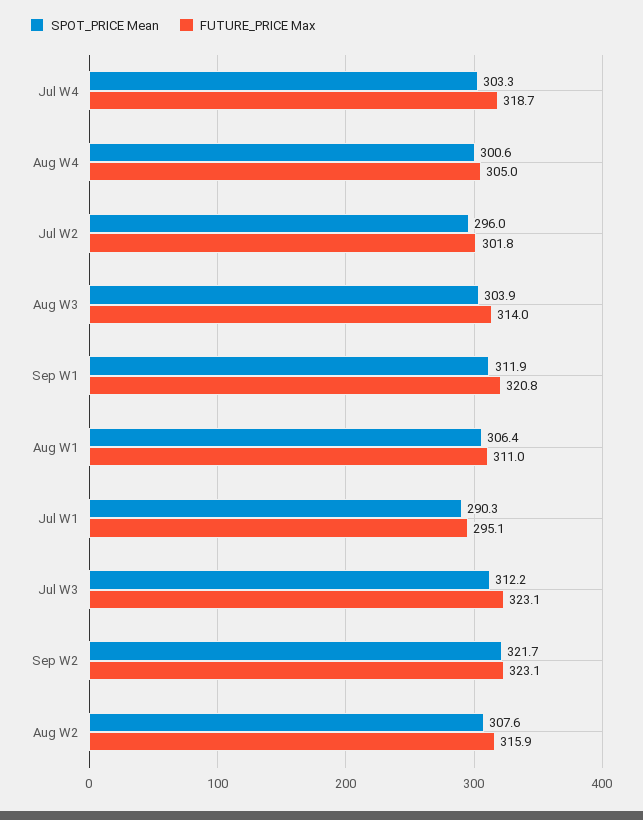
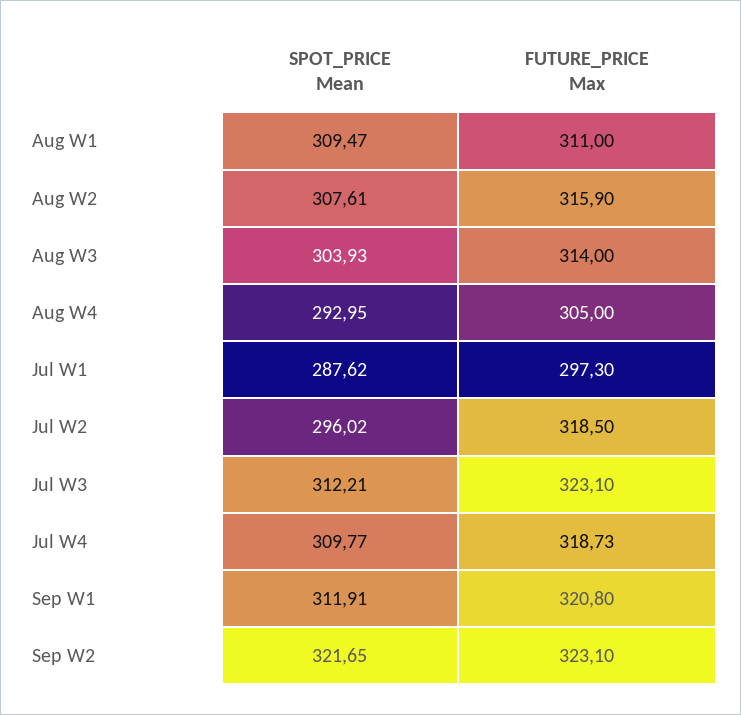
  {
    "SPOT_PRICE Mean": {
-     "Jul W4": 303.3,
+     "Jul W4": 309.77,
-     "Aug W4": 300.6,
+     "Aug W4": 292.95,
      "Jul W2": 296.02,
      "Aug W3": 303.93,
      "Sep W1": 311.91,
-     "Aug W1": 306.4,
+     "Aug W1": 309.47,
-     "Jul W1": 290.3,
+     "Jul W1": 287.62,
      "Jul W3": 312.21,
      "Sep W2": 321.65,
      "Aug W2": 307.61
    },
    "FUTURE_PRICE Max": {
      "Jul W4": 318.73,
      "Aug W4": 305,
-     "Jul W2": 301.8,
+     "Jul W2": 318.5,
      "Aug W3": 314,
      "Sep W1": 320.8,
      "Aug W1": 311,
-     "Jul W1": 295.1,
+     "Jul W1": 297.3,
      "Jul W3": 323.1,
      "Sep W2": 323.1,
      "Aug W2": 315.9
    }
  }

